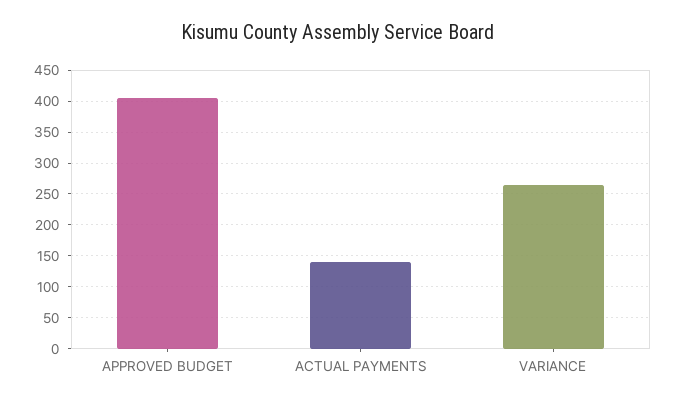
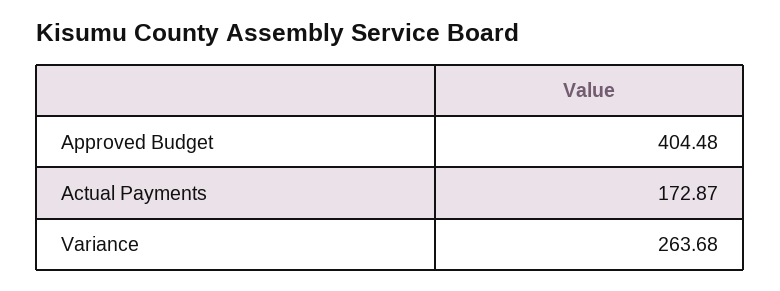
  {
    "APPROVED BUDGET": 404.48,
-   "ACTUAL PAYMENTS": 140,
+   "ACTUAL PAYMENTS": 172.87,
    "VARIANCE": 263.68
  }

